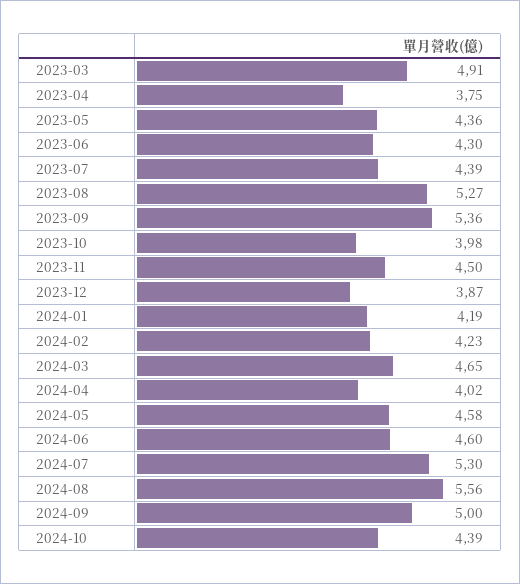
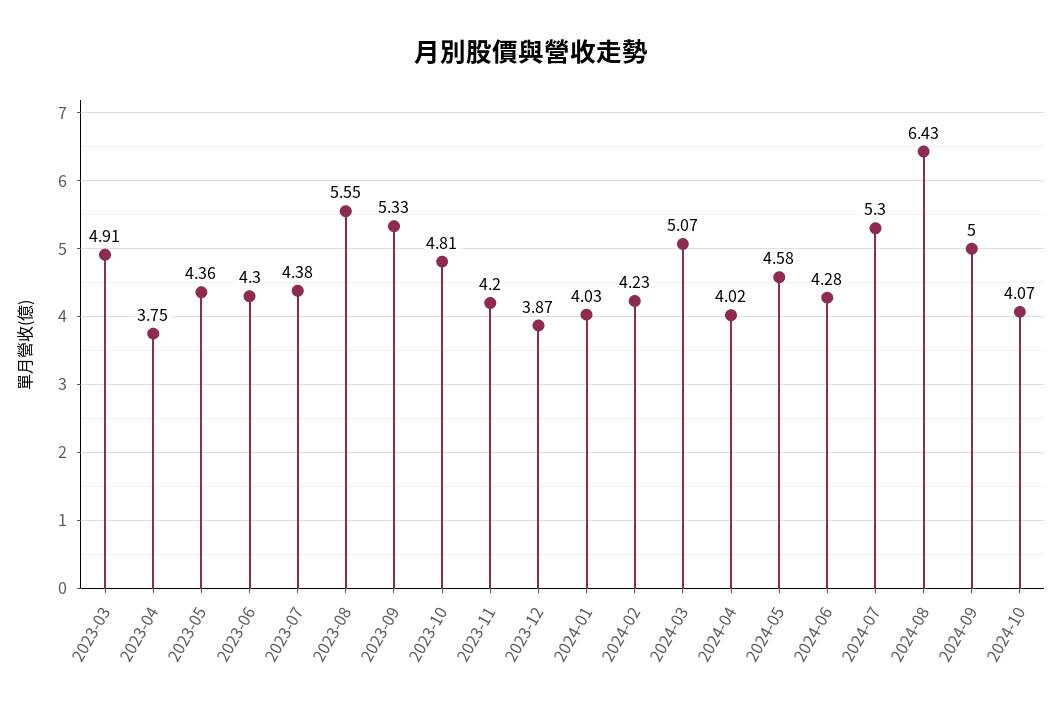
  {
    "2023-03": 4.91,
    "2023-04": 3.75,
    "2023-05": 4.36,
    "2023-06": 4.3,
-   "2023-07": 4.39,
+   "2023-07": 4.38,
-   "2023-08": 5.27,
+   "2023-08": 5.55,
-   "2023-09": 5.36,
+   "2023-09": 5.33,
-   "2023-10": 3.98,
+   "2023-10": 4.81,
-   "2023-11": 4.5,
+   "2023-11": 4.2,
    "2023-12": 3.87,
-   "2024-01": 4.19,
+   "2024-01": 4.03,
    "2024-02": 4.23,
-   "2024-03": 4.65,
+   "2024-03": 5.07,
    "2024-04": 4.02,
    "2024-05": 4.58,
-   "2024-06": 4.6,
+   "2024-06": 4.28,
    "2024-07": 5.3,
-   "2024-08": 5.56,
+   "2024-08": 6.43,
    "2024-09": 5,
-   "2024-10": 4.39
+   "2024-10": 4.07
  }

